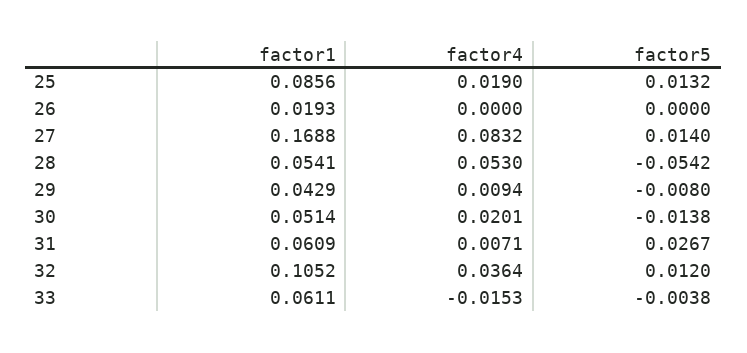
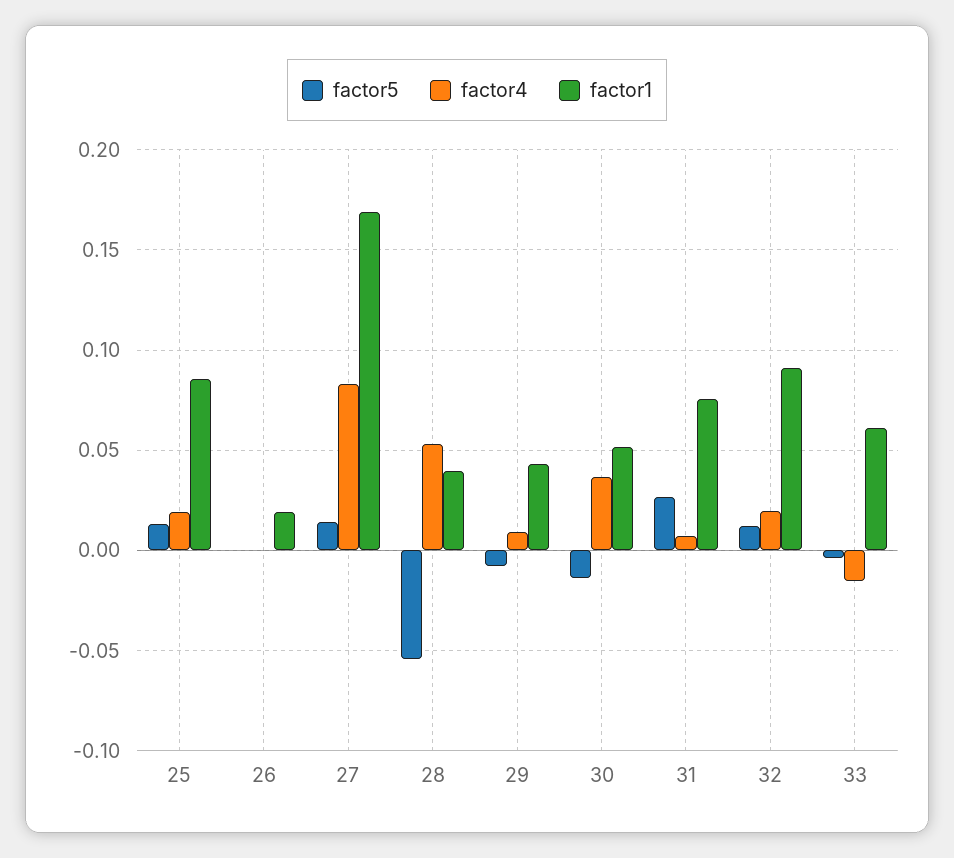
  {
    "factor1": {
      "25": 0.0856,
      "26": 0.0193,
      "27": 0.1688,
-     "28": 0.0541,
+     "28": 0.04,
      "29": 0.0429,
      "30": 0.0514,
-     "31": 0.0609,
+     "31": 0.075,
-     "32": 0.1052,
+     "32": 0.09,
      "33": 0.0611
    },
    "factor4": {
      "25": 0.019,
      "26": 0,
      "27": 0.0832,
      "28": 0.053,
      "29": 0.0094,
-     "30": 0.0201,
+     "30": 0.035,
      "31": 0.0071,
-     "32": 0.0364,
+     "32": 0.02,
      "33": -0.0153
    },
    "factor5": {
      "25": 0.0132,
      "26": 0,
      "27": 0.014,
      "28": -0.0542,
      "29": -0.008,
      "30": -0.0138,
      "31": 0.0267,
      "32": 0.012,
      "33": -0.0038
    }
  }

